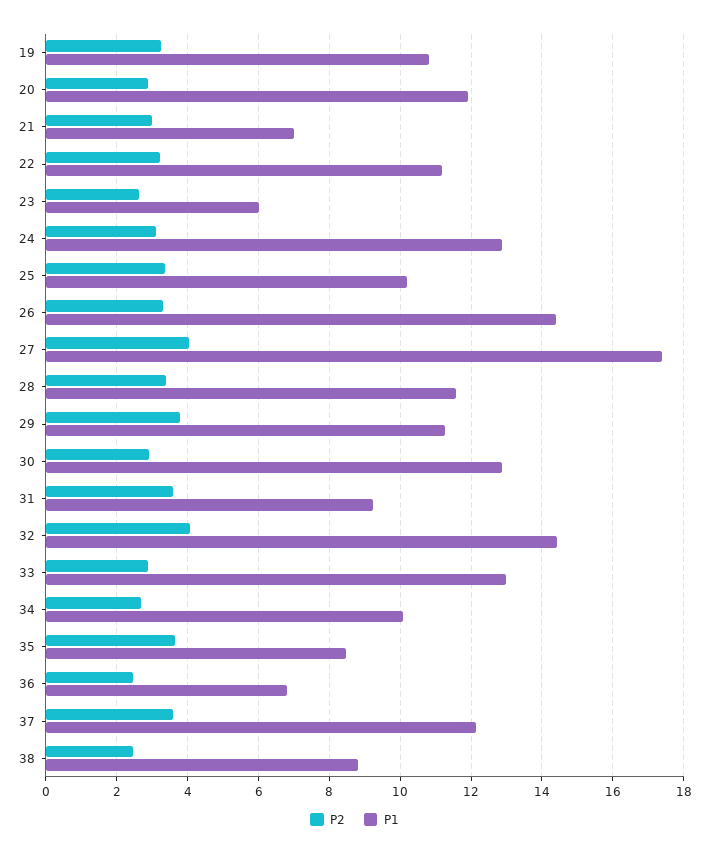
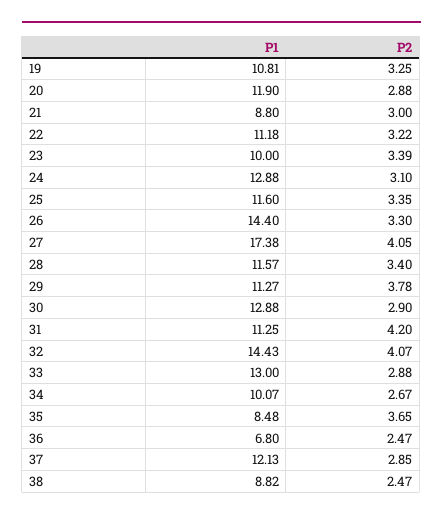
  {
    "P2": {
      "19": 3.25,
      "20": 2.88,
      "21": 3,
      "22": 3.22,
-     "23": 2.6,
+     "23": 3.39,
      "24": 3.1,
      "25": 3.35,
      "26": 3.3,
      "27": 4.05,
      "28": 3.4,
      "29": 3.78,
      "30": 2.9,
-     "31": 3.6,
+     "31": 4.2,
      "32": 4.07,
      "33": 2.88,
      "34": 2.67,
      "35": 3.65,
      "36": 2.47,
-     "37": 3.6,
+     "37": 2.85,
      "38": 2.47
    },
    "P1": {
      "19": 10.81,
      "20": 11.9,
-     "21": 7,
+     "21": 8.8,
      "22": 11.18,
-     "23": 6,
+     "23": 10,
      "24": 12.88,
-     "25": 10.2,
+     "25": 11.6,
      "26": 14.4,
      "27": 17.38,
      "28": 11.57,
      "29": 11.27,
      "30": 12.88,
-     "31": 9.2,
+     "31": 11.25,
      "32": 14.43,
      "33": 13,
      "34": 10.07,
      "35": 8.48,
      "36": 6.8,
      "37": 12.13,
      "38": 8.82
    }
  }

